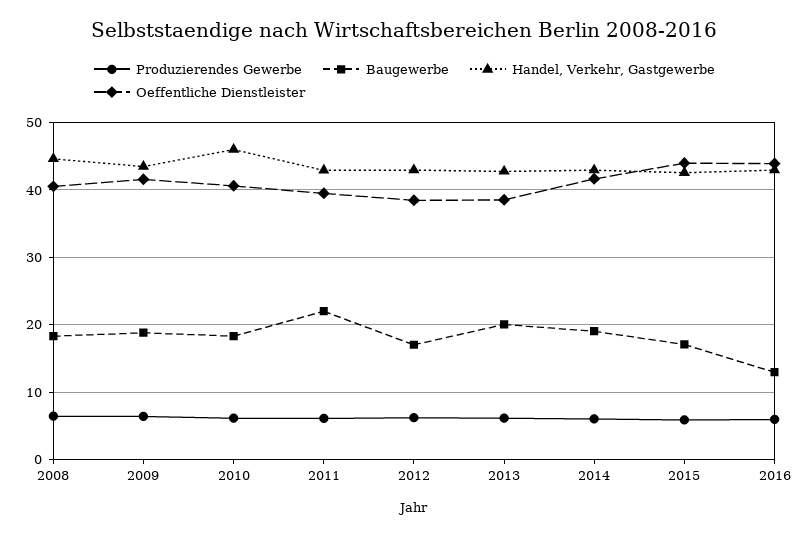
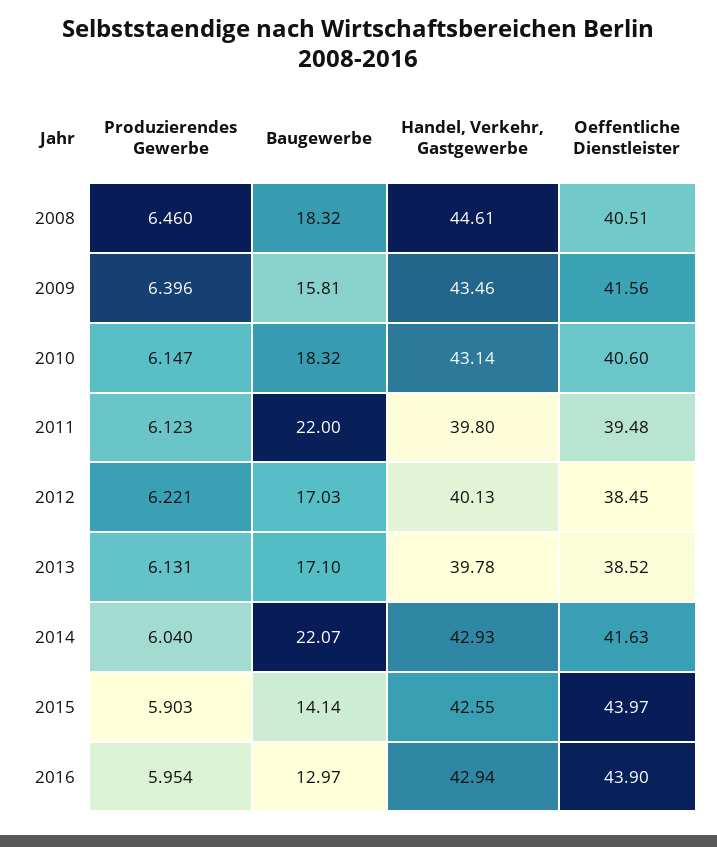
  {
    "Produzierendes Gewerbe": {
      "2008": 6.46,
      "2009": 6.396,
      "2010": 6.147,
      "2011": 6.123,
      "2012": 6.221,
      "2013": 6.131,
      "2014": 6.04,
      "2015": 5.903,
      "2016": 5.954
    },
    "Baugewerbe": {
      "2008": 18.32,
-     "2009": 19,
+     "2009": 15.81,
      "2010": 18.32,
      "2011": 22,
      "2012": 17.03,
-     "2013": 20,
+     "2013": 17.1,
-     "2014": 19,
+     "2014": 22.07,
-     "2015": 17,
+     "2015": 14.14,
      "2016": 12.97
    },
    "Handel, Verkehr, Gastgewerbe": {
      "2008": 44.61,
      "2009": 43.46,
-     "2010": 46,
+     "2010": 43.14,
-     "2011": 43,
+     "2011": 39.8,
-     "2012": 43,
+     "2012": 40.13,
-     "2013": 43,
+     "2013": 39.78,
      "2014": 42.93,
      "2015": 42.55,
      "2016": 42.94
    },
    "Oeffentliche Dienstleister": {
      "2008": 40.51,
      "2009": 41.56,
      "2010": 40.6,
      "2011": 39.48,
      "2012": 38.45,
      "2013": 38.52,
      "2014": 41.63,
      "2015": 43.97,
      "2016": 43.9
    }
  }

